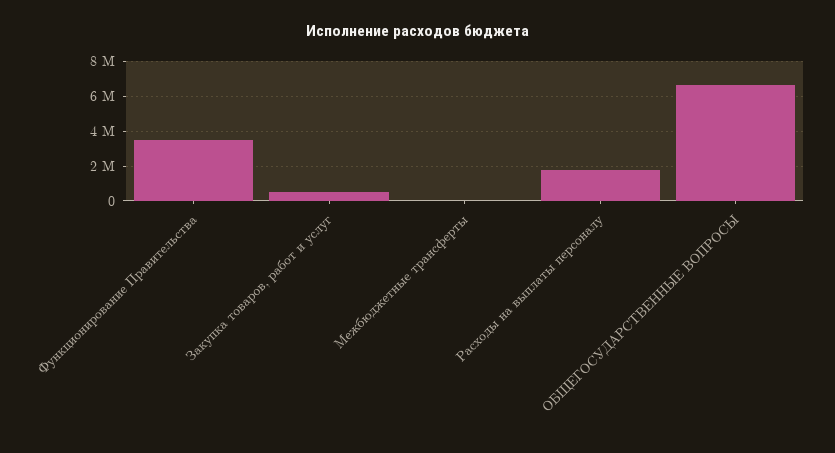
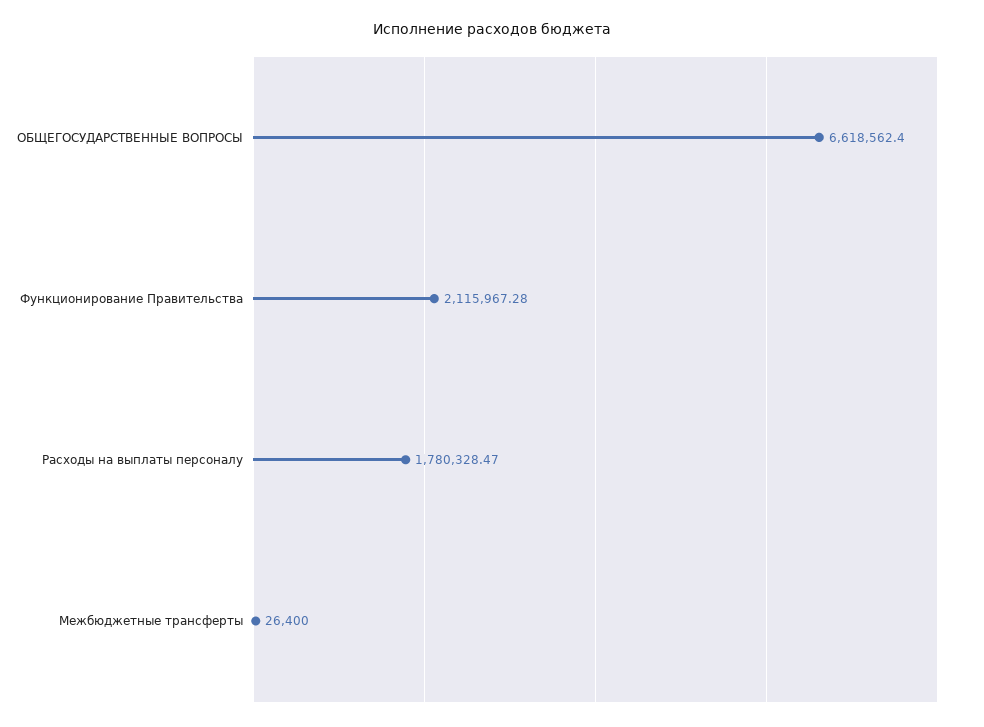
  {
-   "Функционирование Правительства": 3500000,
+   "Функционирование Правительства": 2115967.28,
-   "Закупка товаров, работ и услуг": 500000,
    "Межбюджетные трансферты": 26400,
    "Расходы на выплаты персоналу": 1780328.47,
    "ОБЩЕГОСУДАРСТВЕННЫЕ ВОПРОСЫ": 6618562.4
  }

